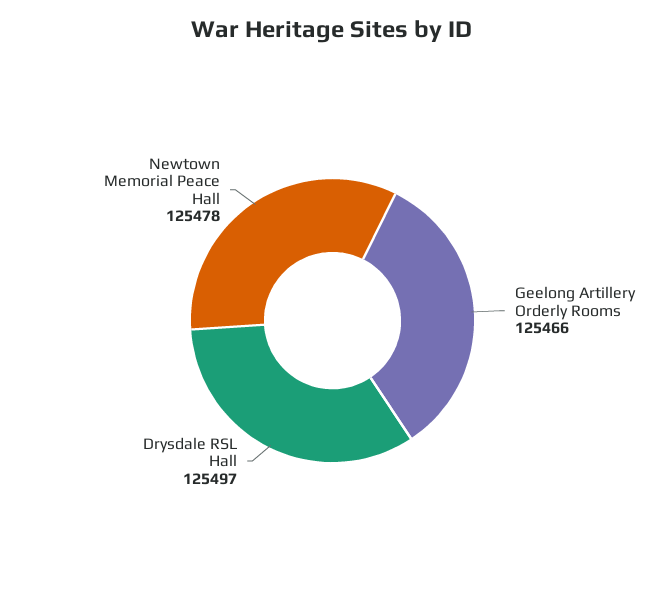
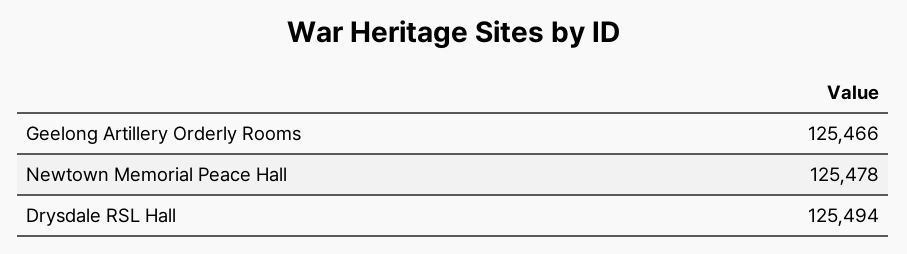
  {
    "Geelong Artillery Orderly Rooms": 125466,
-   "Drysdale RSL Hall": 125497,
+   "Drysdale RSL Hall": 125494,
    "Newtown Memorial Peace Hall": 125478
  }

